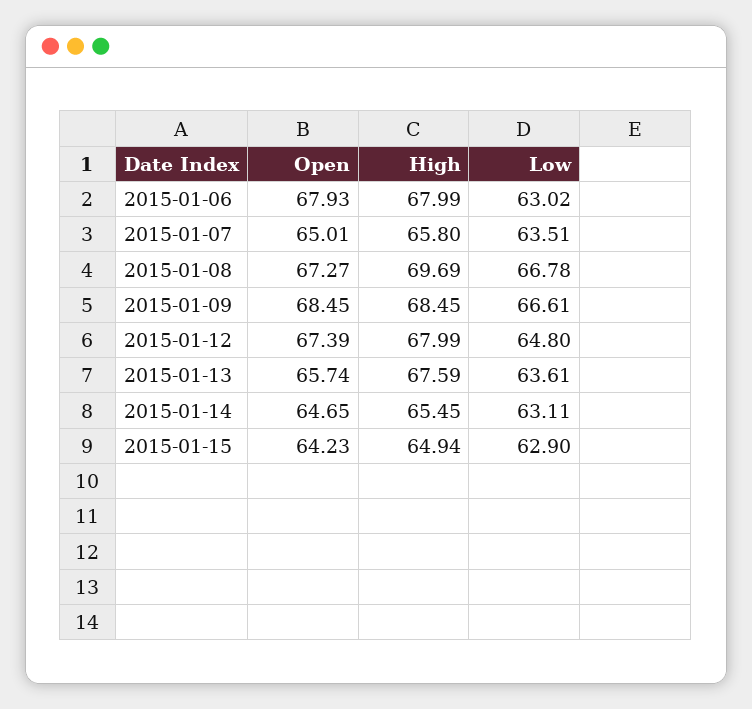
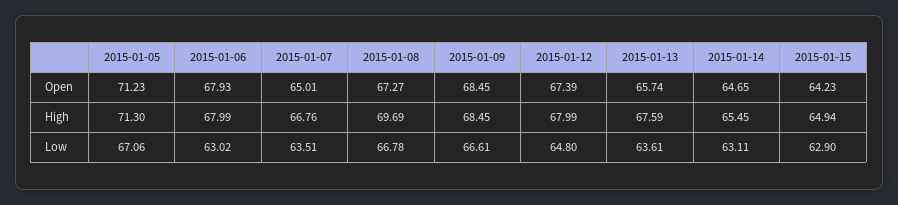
  {
    "Open": {
      "2015-01-06": 67.93,
      "2015-01-07": 65.01,
      "2015-01-08": 67.27,
      "2015-01-09": 68.45,
      "2015-01-12": 67.39,
      "2015-01-13": 65.74,
      "2015-01-14": 64.65,
-     "2015-01-15": 64.23
+     "2015-01-15": 64.23,
+     "2015-01-05": 71.23
    },
    "High": {
      "2015-01-06": 67.99,
-     "2015-01-07": 65.8,
+     "2015-01-07": 66.76,
      "2015-01-08": 69.69,
      "2015-01-09": 68.45,
      "2015-01-12": 67.99,
      "2015-01-13": 67.59,
      "2015-01-14": 65.45,
-     "2015-01-15": 64.94
+     "2015-01-15": 64.94,
+     "2015-01-05": 71.3
    },
    "Low": {
      "2015-01-06": 63.02,
      "2015-01-07": 63.51,
      "2015-01-08": 66.78,
      "2015-01-09": 66.61,
      "2015-01-12": 64.8,
      "2015-01-13": 63.61,
      "2015-01-14": 63.11,
-     "2015-01-15": 62.9
+     "2015-01-15": 62.9,
+     "2015-01-05": 67.06
    }
  }

